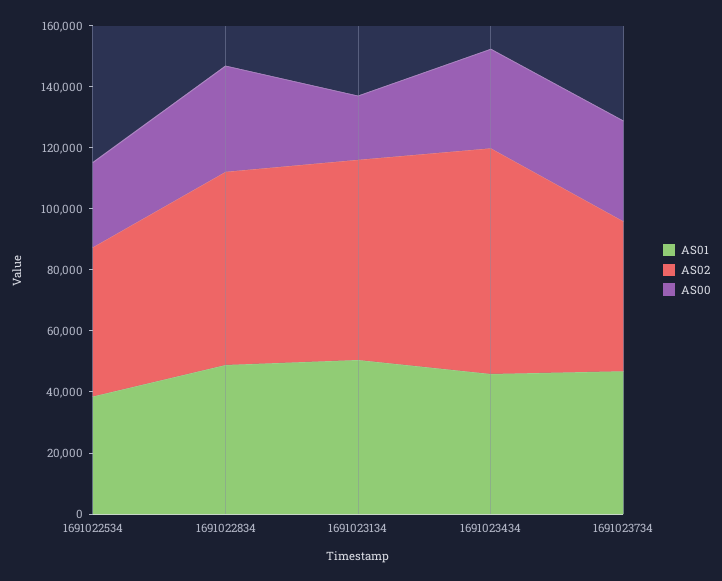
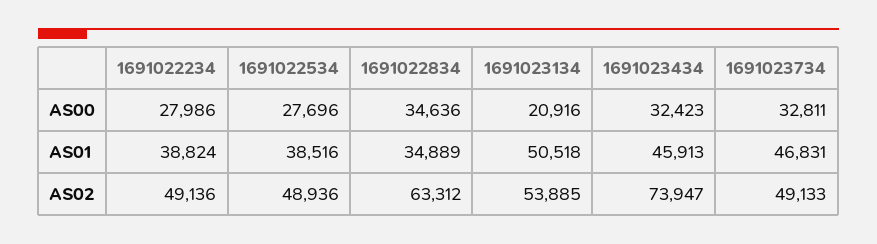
  {
    "AS01": {
      "1691022534": 38516,
-     "1691022834": 50000,
+     "1691022834": 34889,
      "1691023134": 50518,
      "1691023434": 45913,
-     "1691023734": 46831
+     "1691023734": 46831,
+     "1691022234": 38824
    },
    "AS02": {
      "1691022534": 48936,
      "1691022834": 63312,
-     "1691023134": 65000,
+     "1691023134": 53885,
      "1691023434": 73947,
-     "1691023734": 49133
+     "1691023734": 49133,
+     "1691022234": 49136
    },
    "AS00": {
      "1691022534": 27696,
      "1691022834": 34636,
      "1691023134": 20916,
      "1691023434": 32423,
-     "1691023734": 32811
+     "1691023734": 32811,
+     "1691022234": 27986
    }
  }

